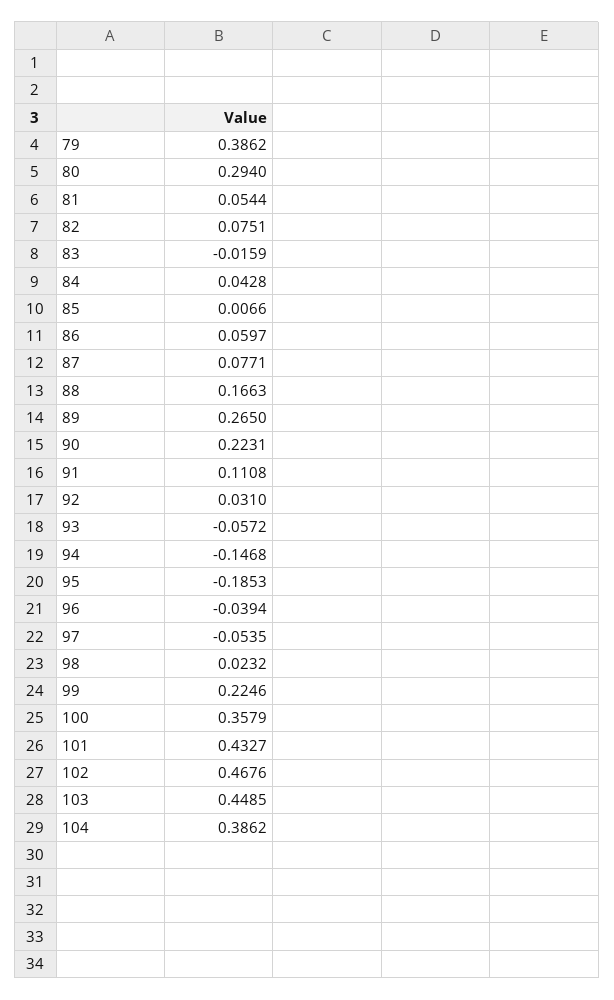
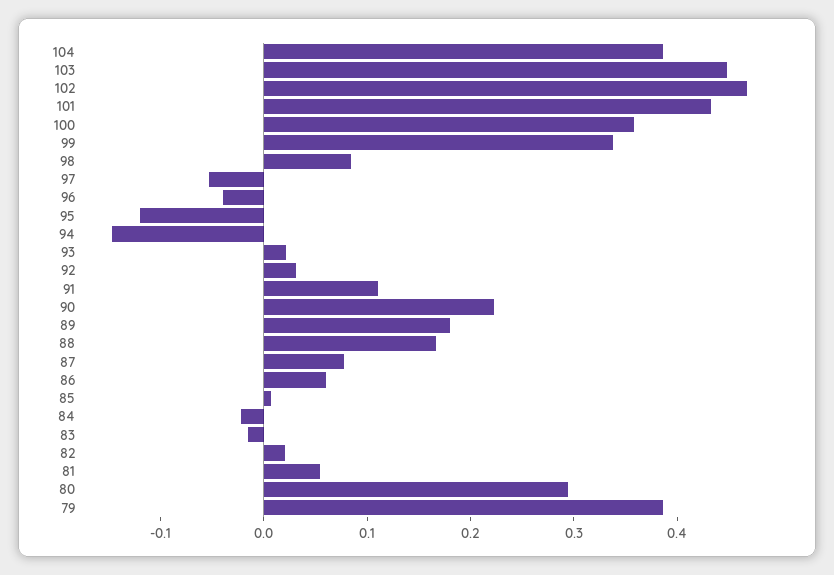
  {
    "79": 0.3862,
    "80": 0.294,
    "81": 0.0544,
-   "82": 0.0751,
+   "82": 0.02,
    "83": -0.0159,
-   "84": 0.0428,
+   "84": -0.02,
    "85": 0.0066,
    "86": 0.0597,
    "87": 0.0771,
    "88": 0.1663,
-   "89": 0.265,
+   "89": 0.18,
    "90": 0.2231,
    "91": 0.1108,
    "92": 0.031,
-   "93": -0.0572,
+   "93": 0.02,
    "94": -0.1468,
-   "95": -0.1853,
+   "95": -0.12,
    "96": -0.0394,
    "97": -0.0535,
-   "98": 0.0232,
+   "98": 0.08,
-   "99": 0.2246,
+   "99": 0.34,
    "100": 0.3579,
    "101": 0.4327,
    "102": 0.4676,
    "103": 0.4485,
    "104": 0.3862
  }

